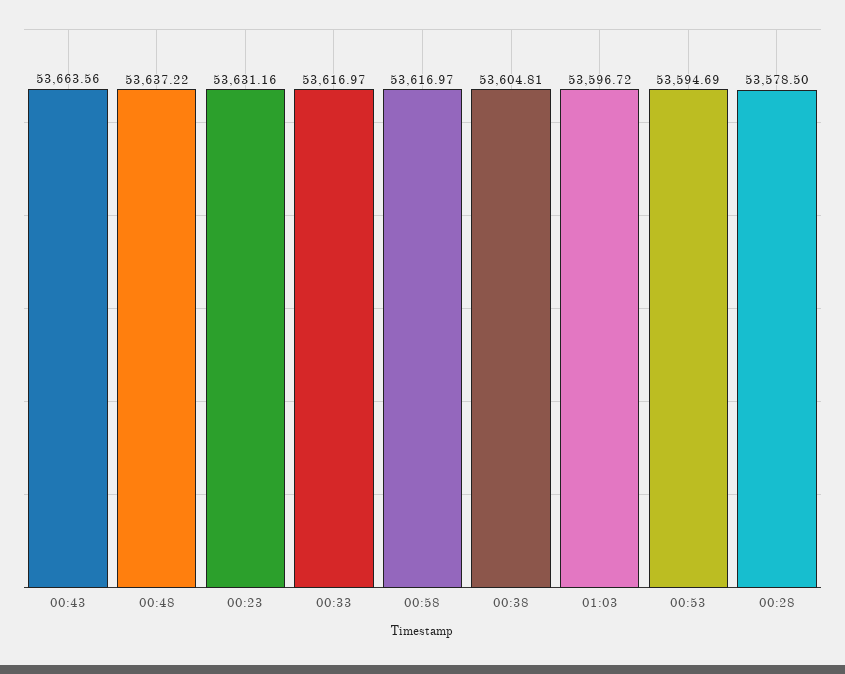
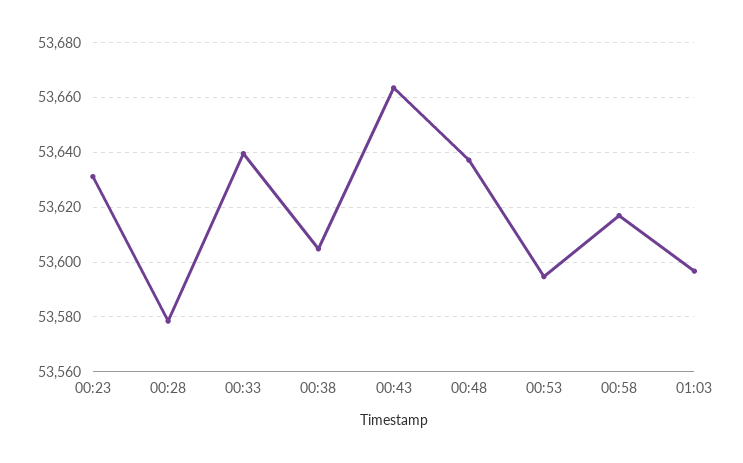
  {
    "00:43": 53663.56,
    "00:48": 53637.22,
    "00:23": 53631.16,
-   "00:33": 53616.97,
+   "00:33": 53640,
    "00:58": 53616.97,
    "00:38": 53604.81,
    "01:03": 53596.72,
    "00:53": 53594.69,
    "00:28": 53578.5
  }

